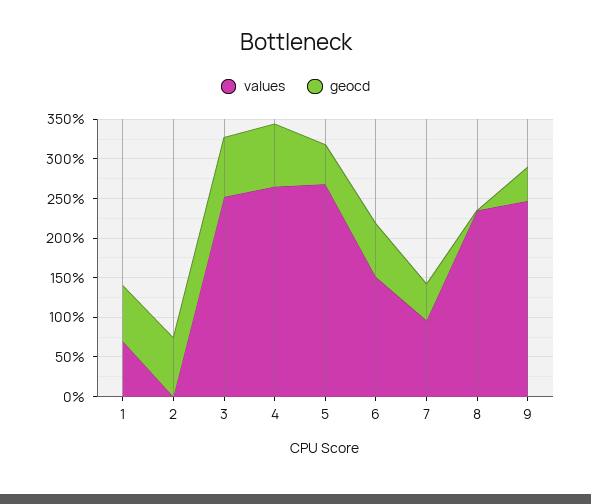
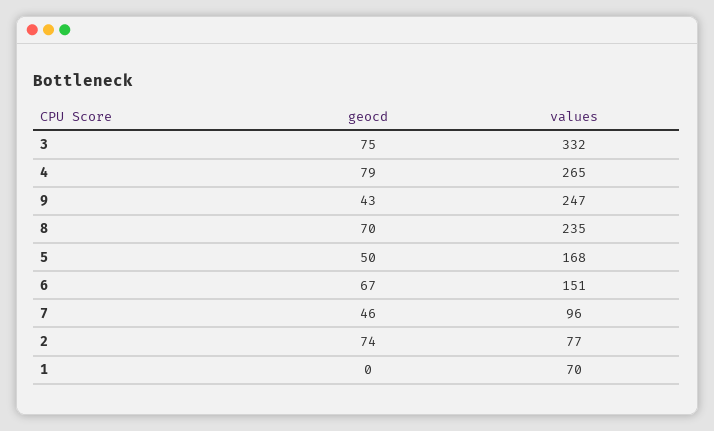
  {
    "values": {
      "1": 70,
-     "2": 0,
+     "2": 77,
-     "3": 250,
+     "3": 332,
      "4": 265,
-     "5": 275,
+     "5": 168,
      "6": 151,
      "7": 96,
      "8": 235,
      "9": 247
    },
    "geocd": {
-     "1": 75,
+     "1": 0,
      "2": 74,
      "3": 75,
      "4": 79,
      "5": 50,
      "6": 67,
      "7": 46,
-     "8": 0,
+     "8": 70,
      "9": 43
    }
  }

